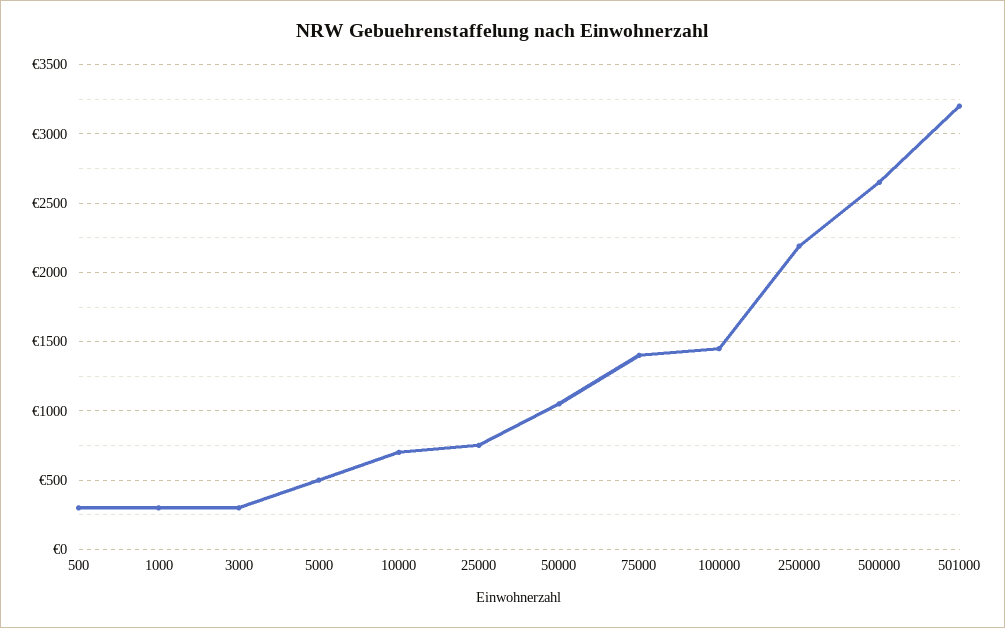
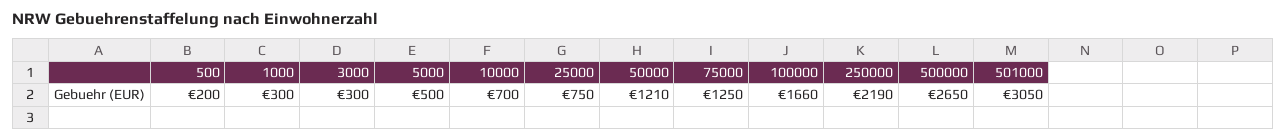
  {
-   "500": 300,
+   "500": 200,
    "1000": 300,
    "3000": 300,
    "5000": 500,
    "10000": 700,
    "25000": 750,
-   "50000": 1050,
+   "50000": 1210,
-   "75000": 1400,
+   "75000": 1250,
-   "100000": 1450,
+   "100000": 1660,
    "250000": 2190,
    "500000": 2650,
-   "501000": 3200
+   "501000": 3050
  }

